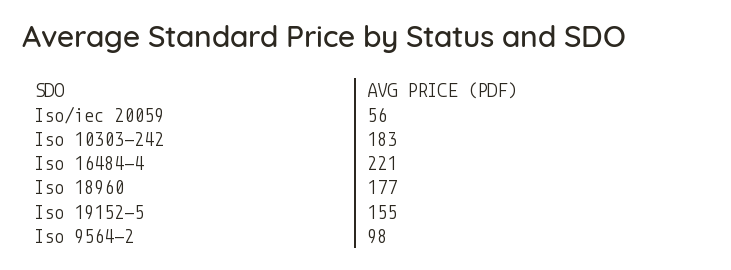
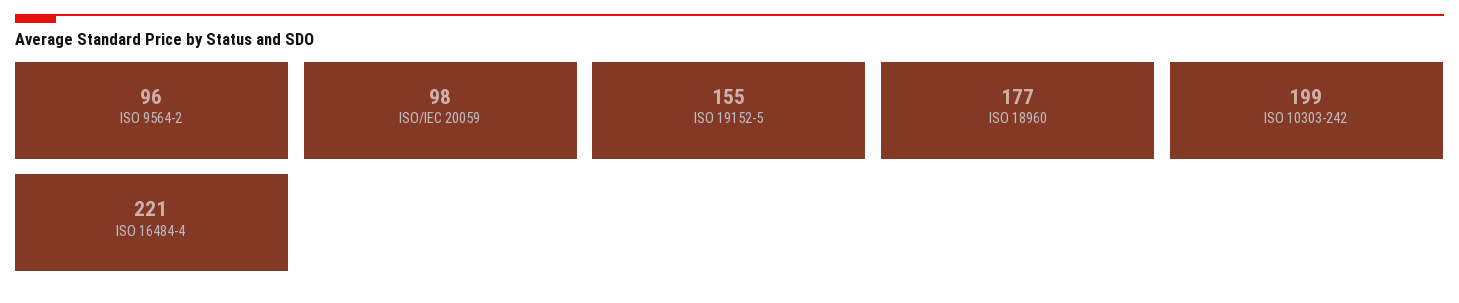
  {
-   "Iso/iec 20059": 56,
+   "Iso/iec 20059": 98,
-   "Iso 10303-242": 183,
+   "Iso 10303-242": 199,
    "Iso 16484-4": 221,
    "Iso 18960": 177,
    "Iso 19152-5": 155,
-   "Iso 9564-2": 98
+   "Iso 9564-2": 96
  }

